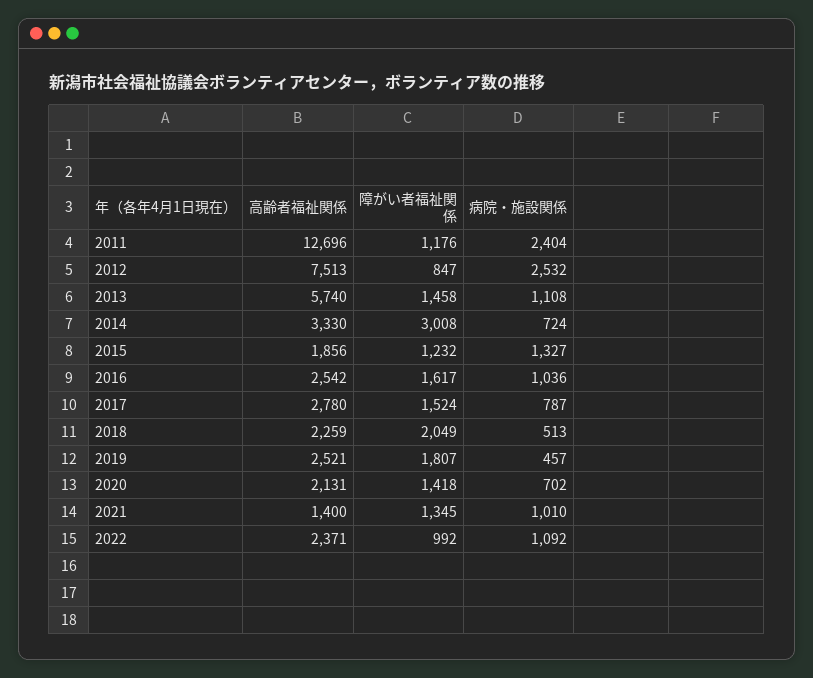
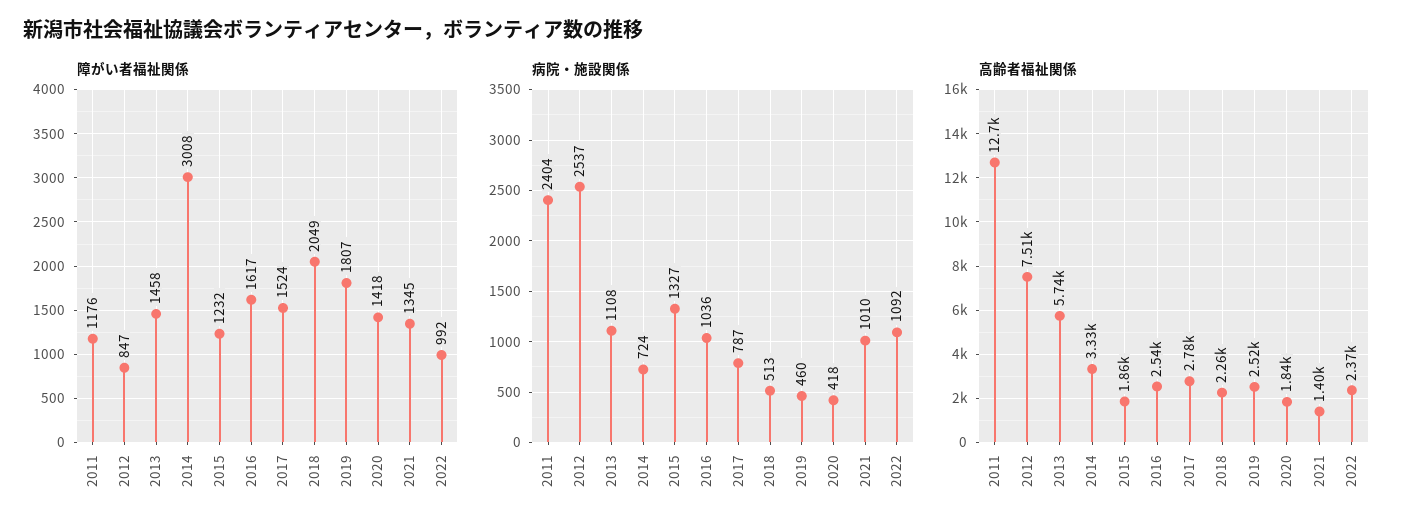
  {
    "高齢者福祉関係": {
      "2011": 12696,
      "2012": 7513,
      "2013": 5740,
      "2014": 3330,
      "2015": 1856,
      "2016": 2542,
      "2017": 2780,
      "2018": 2259,
      "2019": 2521,
-     "2020": 2131,
+     "2020": 1840,
      "2021": 1400,
      "2022": 2371
    },
    "障がい者福祉関係": {
      "2011": 1176,
      "2012": 847,
      "2013": 1458,
      "2014": 3008,
      "2015": 1232,
      "2016": 1617,
      "2017": 1524,
      "2018": 2049,
      "2019": 1807,
      "2020": 1418,
      "2021": 1345,
      "2022": 992
    },
    "病院・施設関係": {
      "2011": 2404,
-     "2012": 2532,
+     "2012": 2537,
      "2013": 1108,
      "2014": 724,
      "2015": 1327,
      "2016": 1036,
      "2017": 787,
      "2018": 513,
-     "2019": 457,
+     "2019": 460,
-     "2020": 702,
+     "2020": 418,
      "2021": 1010,
      "2022": 1092
    }
  }

